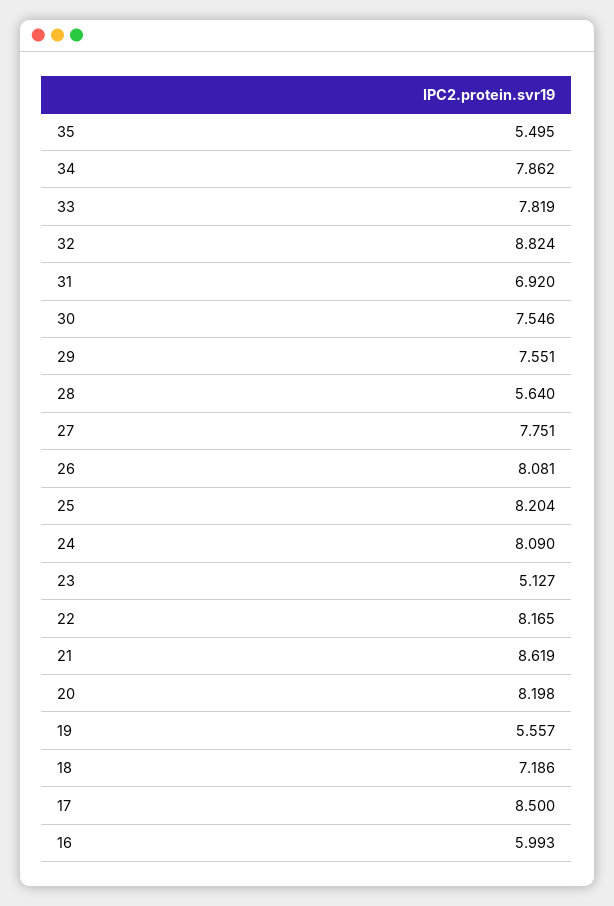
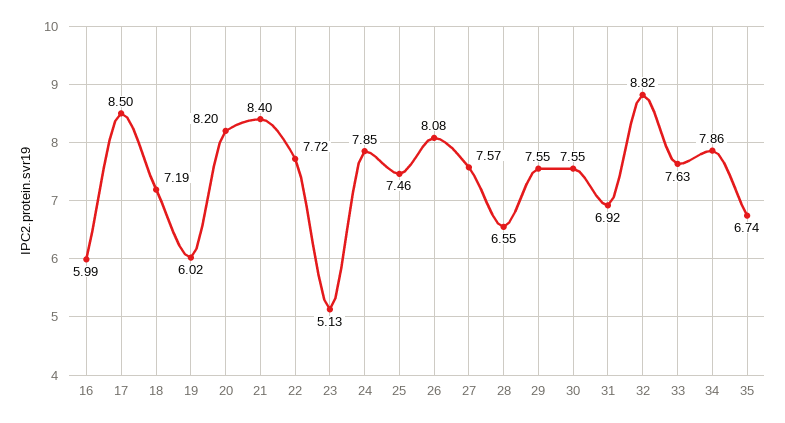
  {
-   "35": 5.495,
+   "35": 6.74,
    "34": 7.862,
-   "33": 7.819,
+   "33": 7.63,
    "32": 8.824,
    "31": 6.92,
    "30": 7.546,
    "29": 7.551,
-   "28": 5.64,
+   "28": 6.55,
-   "27": 7.751,
+   "27": 7.57,
    "26": 8.081,
-   "25": 8.204,
+   "25": 7.46,
-   "24": 8.09,
+   "24": 7.85,
    "23": 5.127,
-   "22": 8.165,
+   "22": 7.72,
-   "21": 8.619,
+   "21": 8.4,
    "20": 8.198,
-   "19": 5.557,
+   "19": 6.02,
    "18": 7.186,
    "17": 8.5,
    "16": 5.993
  }

